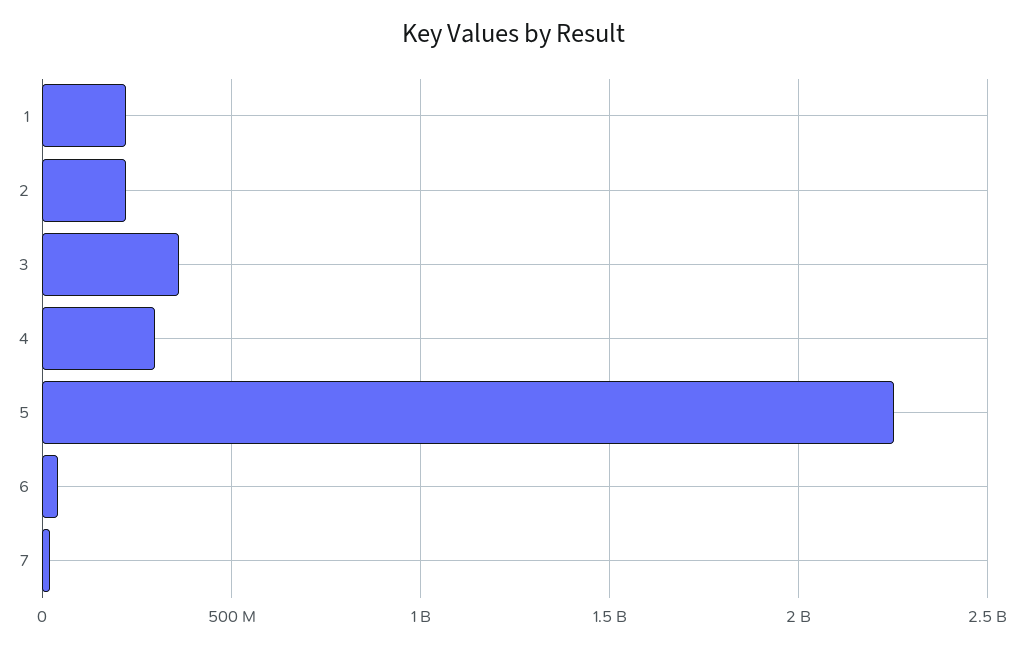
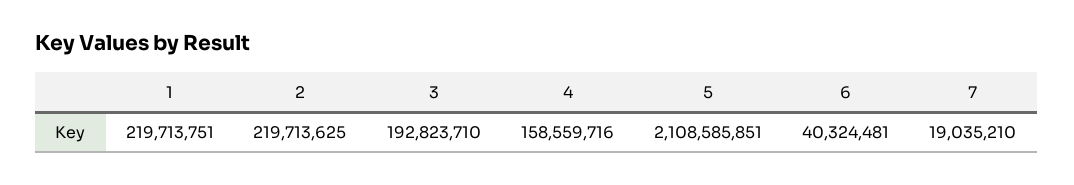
  {
    "1": 219713751,
    "2": 219713625,
-   "3": 350000000,
+   "3": 192823710,
-   "4": 300000000,
+   "4": 158559716,
-   "5": 2250000000,
+   "5": 2108585851,
    "6": 40324481,
    "7": 19035210
  }

